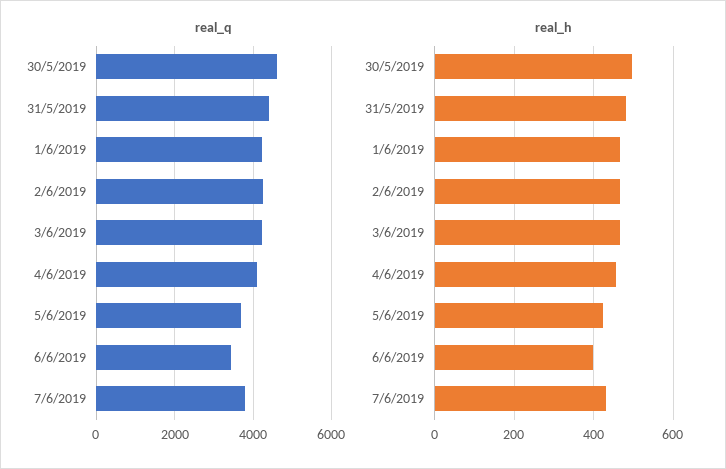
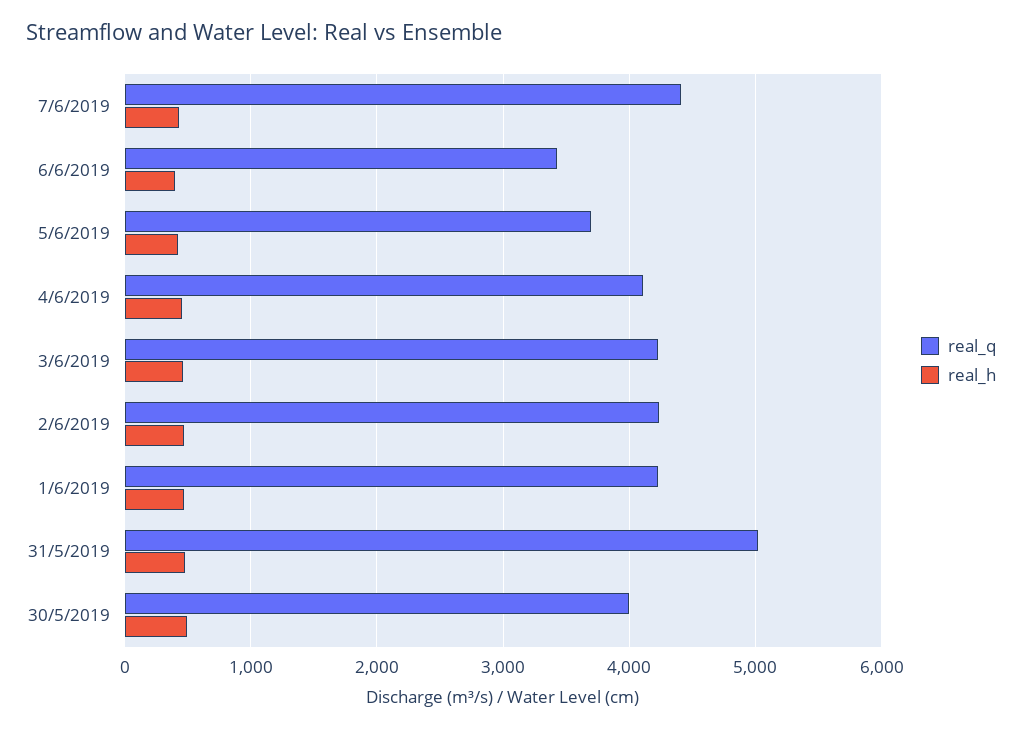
  {
    "real_q": {
-     "30/5/2019": 4600,
+     "30/5/2019": 4000,
-     "31/5/2019": 4400,
+     "31/5/2019": 5000,
      "1/6/2019": 4200,
      "2/6/2019": 4200,
      "3/6/2019": 4200,
      "4/6/2019": 4100,
      "5/6/2019": 3700,
      "6/6/2019": 3400,
-     "7/6/2019": 3800
+     "7/6/2019": 4400
    },
    "real_h": {
      "30/5/2019": 500,
      "31/5/2019": 480,
      "1/6/2019": 460,
      "2/6/2019": 460,
      "3/6/2019": 460,
      "4/6/2019": 460,
      "5/6/2019": 420,
      "6/6/2019": 400,
      "7/6/2019": 440
    }
  }

